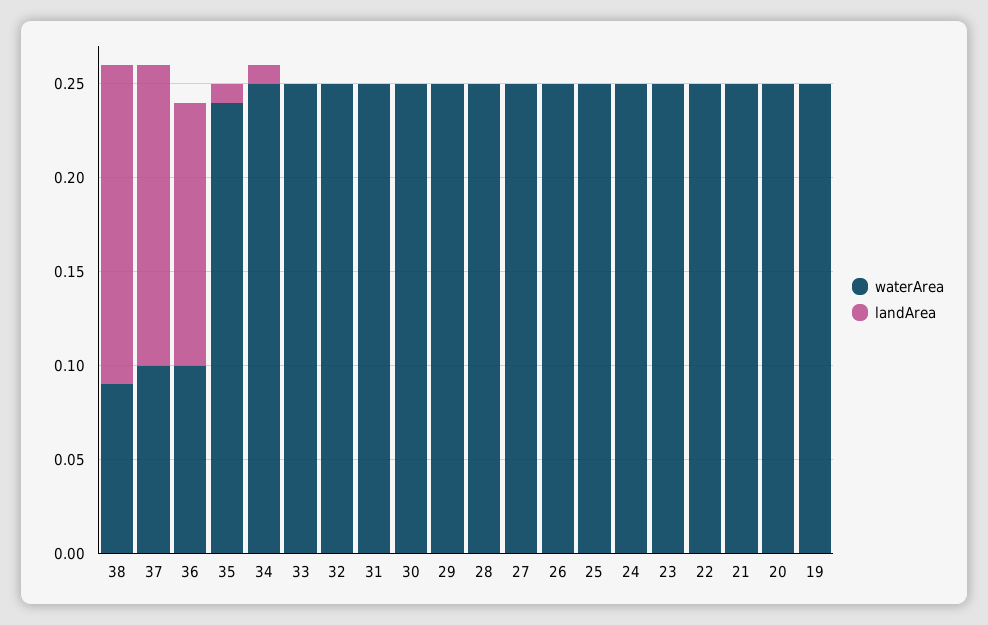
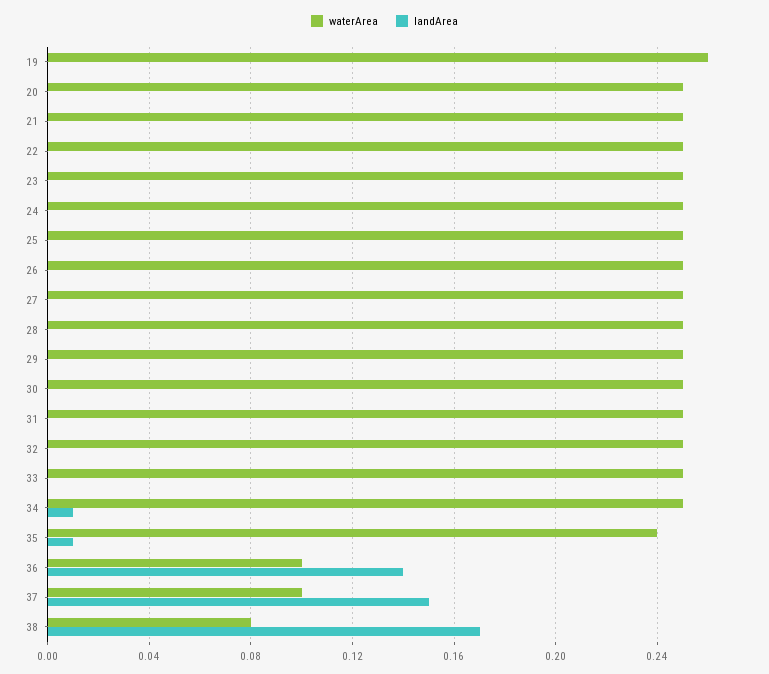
  {
    "waterArea": {
-     "38": 0.09,
+     "38": 0.08,
      "37": 0.1,
      "36": 0.1,
      "35": 0.24,
      "34": 0.25,
      "33": 0.25,
      "32": 0.25,
      "31": 0.25,
      "30": 0.25,
      "29": 0.25,
      "28": 0.25,
      "27": 0.25,
      "26": 0.25,
      "25": 0.25,
      "24": 0.25,
      "23": 0.25,
      "22": 0.25,
      "21": 0.25,
      "20": 0.25,
-     "19": 0.25
+     "19": 0.26
    },
    "landArea": {
      "38": 0.17,
-     "37": 0.16,
+     "37": 0.15,
      "36": 0.14,
      "35": 0.01,
      "34": 0.01,
      "33": 0,
      "32": 0,
      "31": 0,
      "30": 0,
      "29": 0,
      "28": 0,
      "27": 0,
      "26": 0,
      "25": 0,
      "24": 0,
      "23": 0,
      "22": 0,
      "21": 0,
      "20": 0,
      "19": 0
    }
  }

